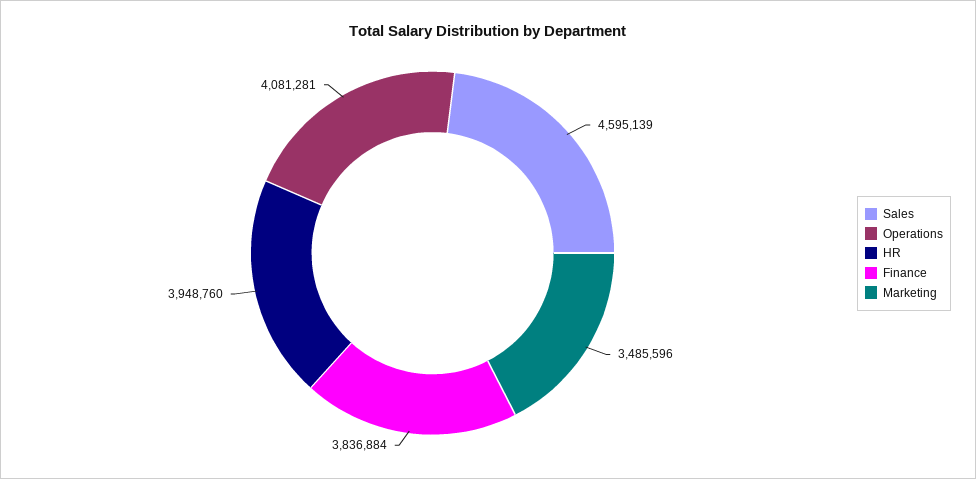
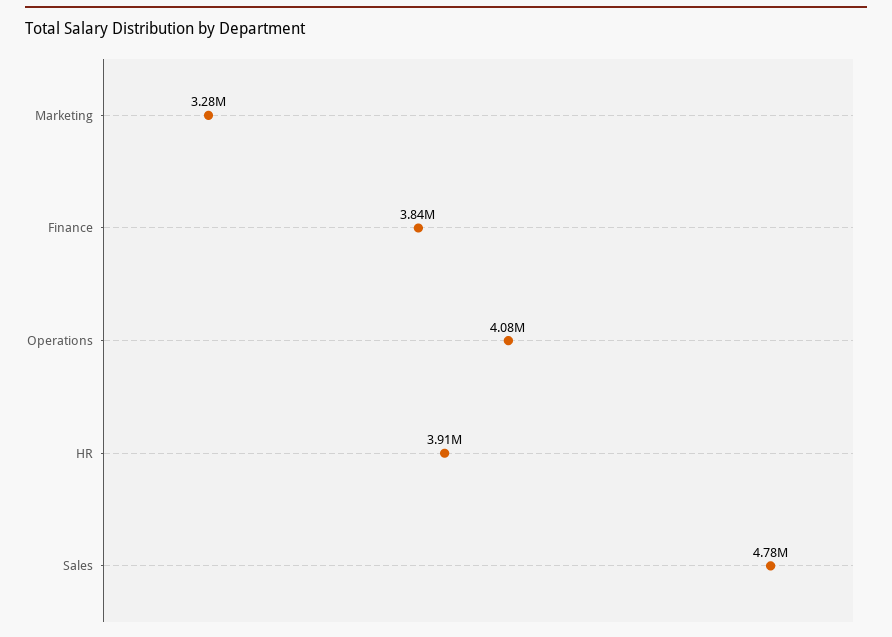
  {
-   "Sales": 4595139,
+   "Sales": 4780000,
    "Operations": 4081281,
-   "HR": 3948760,
+   "HR": 3910000,
    "Finance": 3836884,
-   "Marketing": 3485596
+   "Marketing": 3280000
  }

